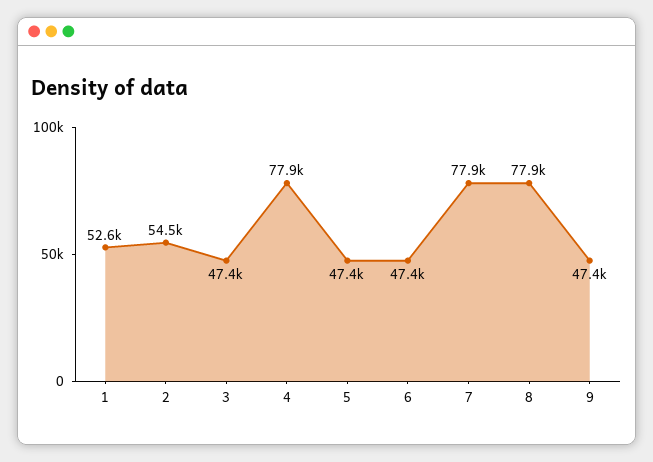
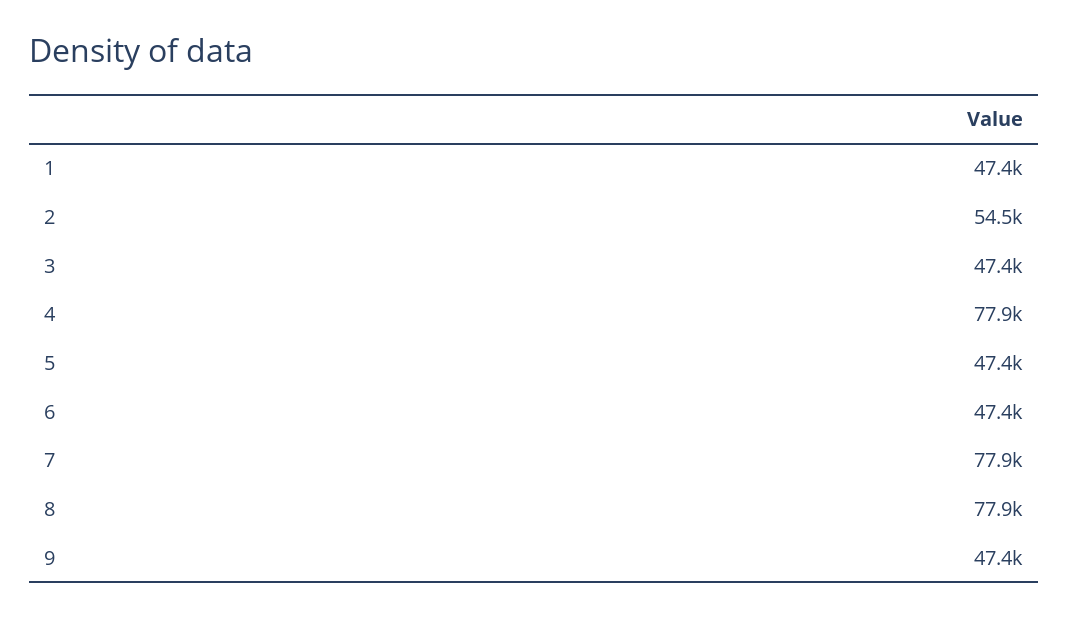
  {
-   "1": 52600,
+   "1": 47400,
    "2": 54500,
    "3": 47400,
    "4": 77900,
    "5": 47400,
    "6": 47400,
    "7": 77900,
    "8": 77900,
    "9": 47400
  }

